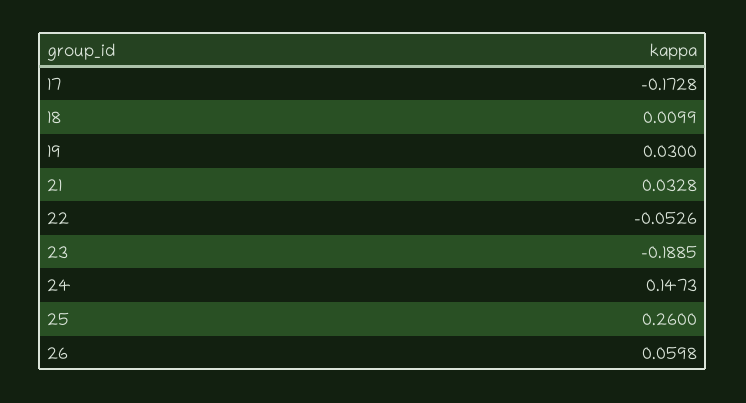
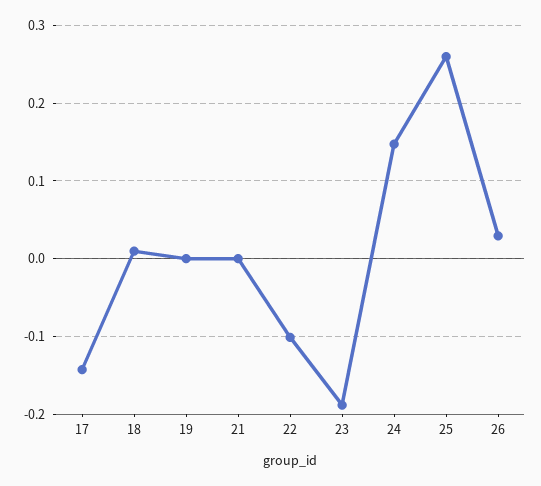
  {
-   "17": -0.1728,
+   "17": -0.14,
    "18": 0.0099,
-   "19": 0.03,
+   "19": 0,
-   "21": 0.0328,
+   "21": 0,
-   "22": -0.0526,
+   "22": -0.1,
    "23": -0.1885,
    "24": 0.1473,
    "25": 0.26,
-   "26": 0.0598
+   "26": 0.03
  }

